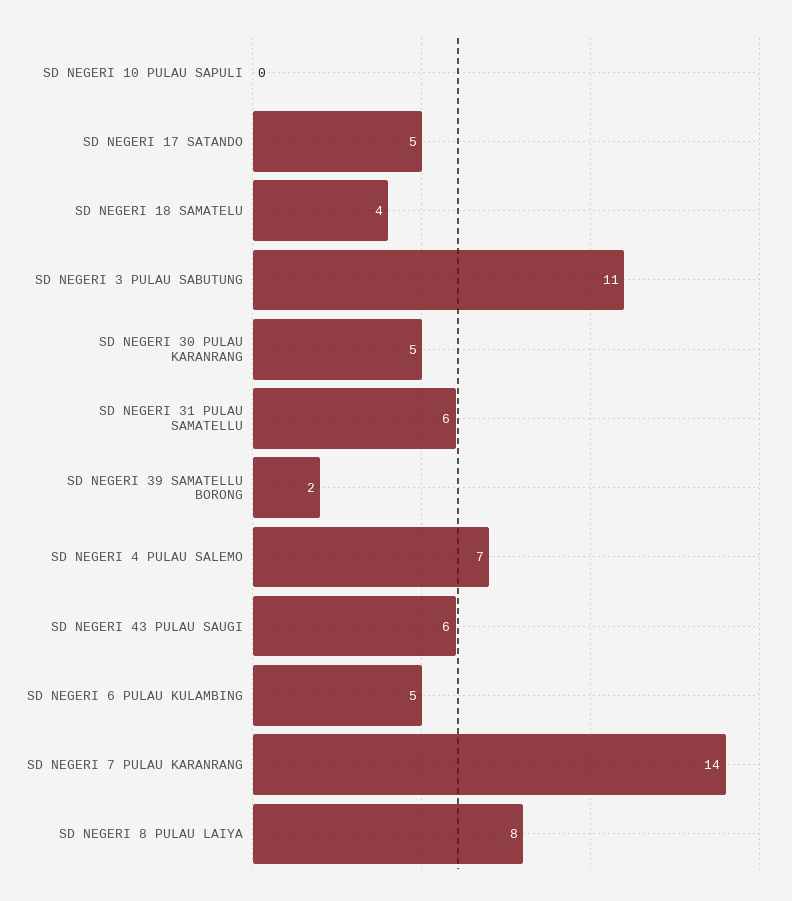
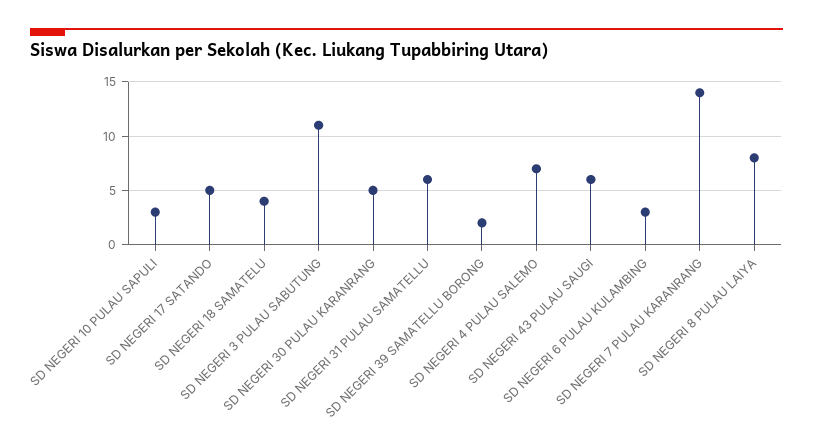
  {
-   "SD NEGERI 10 PULAU SAPULI": 0,
+   "SD NEGERI 10 PULAU SAPULI": 3,
    "SD NEGERI 17 SATANDO": 5,
    "SD NEGERI 18 SAMATELU": 4,
    "SD NEGERI 3 PULAU SABUTUNG": 11,
    "SD NEGERI 30 PULAU KARANRANG": 5,
    "SD NEGERI 31 PULAU SAMATELLU": 6,
    "SD NEGERI 39 SAMATELLU BORONG": 2,
    "SD NEGERI 4 PULAU SALEMO": 7,
    "SD NEGERI 43 PULAU SAUGI": 6,
-   "SD NEGERI 6 PULAU KULAMBING": 5,
+   "SD NEGERI 6 PULAU KULAMBING": 3,
    "SD NEGERI 7 PULAU KARANRANG": 14,
    "SD NEGERI 8 PULAU LAIYA": 8
  }

